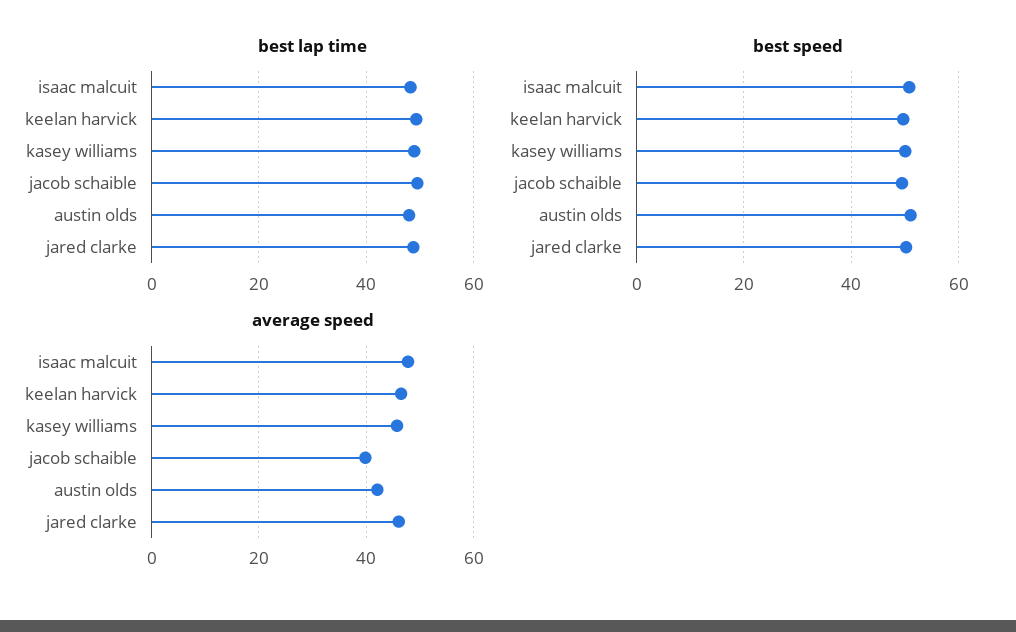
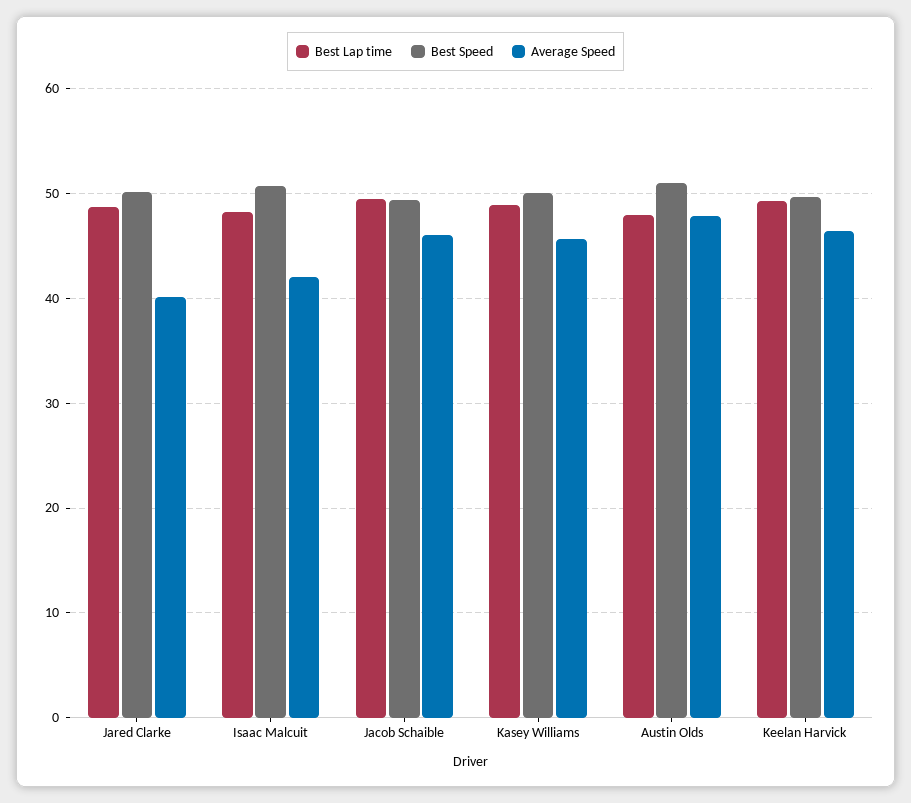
  {
    "best lap time": {
      "isaac malcuit": 48,
      "keelan harvick": 49,
      "kasey williams": 49,
      "jacob schaible": 50,
      "austin olds": 48,
      "jared clarke": 49
    },
    "best speed": {
      "isaac malcuit": 51,
      "keelan harvick": 50,
      "kasey williams": 50,
      "jacob schaible": 49,
      "austin olds": 51,
      "jared clarke": 50
    },
    "average speed": {
-     "isaac malcuit": 48,
+     "isaac malcuit": 42,
      "keelan harvick": 46,
      "kasey williams": 46,
-     "jacob schaible": 40,
+     "jacob schaible": 46,
-     "austin olds": 42,
+     "austin olds": 48,
-     "jared clarke": 46
+     "jared clarke": 40
    }
  }

